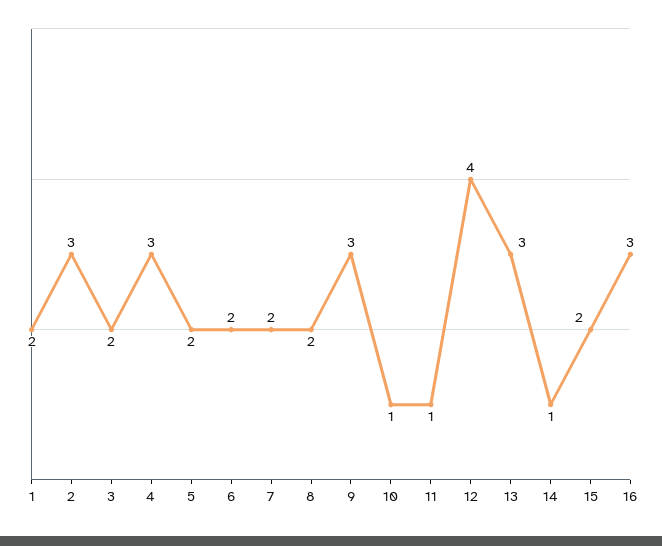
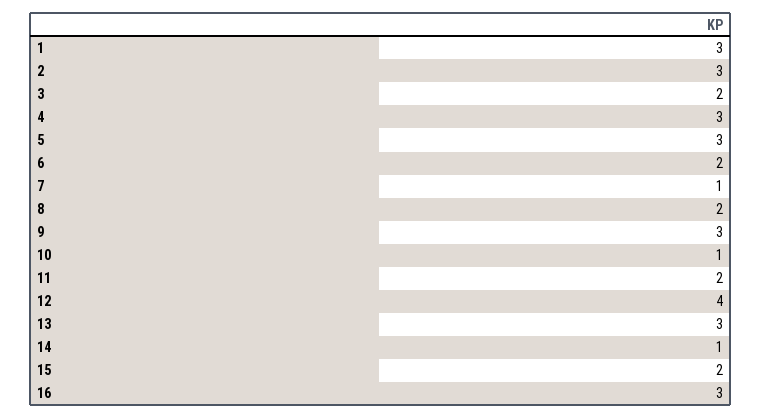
  {
-   "1": 2,
+   "1": 3,
    "2": 3,
    "3": 2,
    "4": 3,
-   "5": 2,
+   "5": 3,
    "6": 2,
-   "7": 2,
+   "7": 1,
    "8": 2,
    "9": 3,
    "10": 1,
-   "11": 1,
+   "11": 2,
    "12": 4,
    "13": 3,
    "14": 1,
    "15": 2,
    "16": 3
  }

